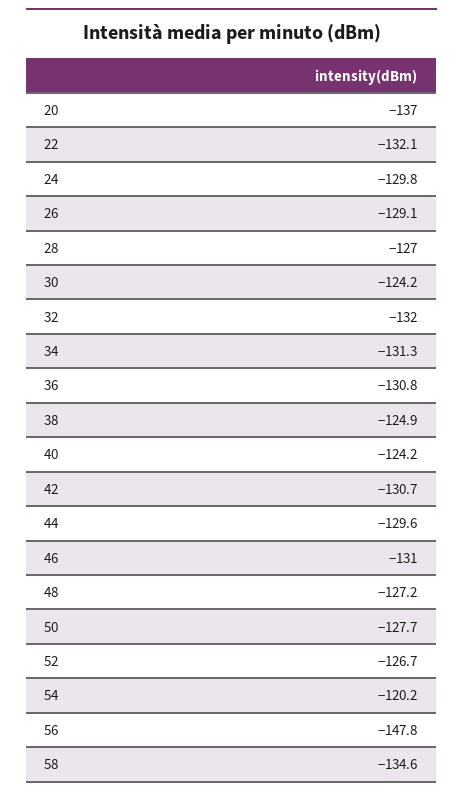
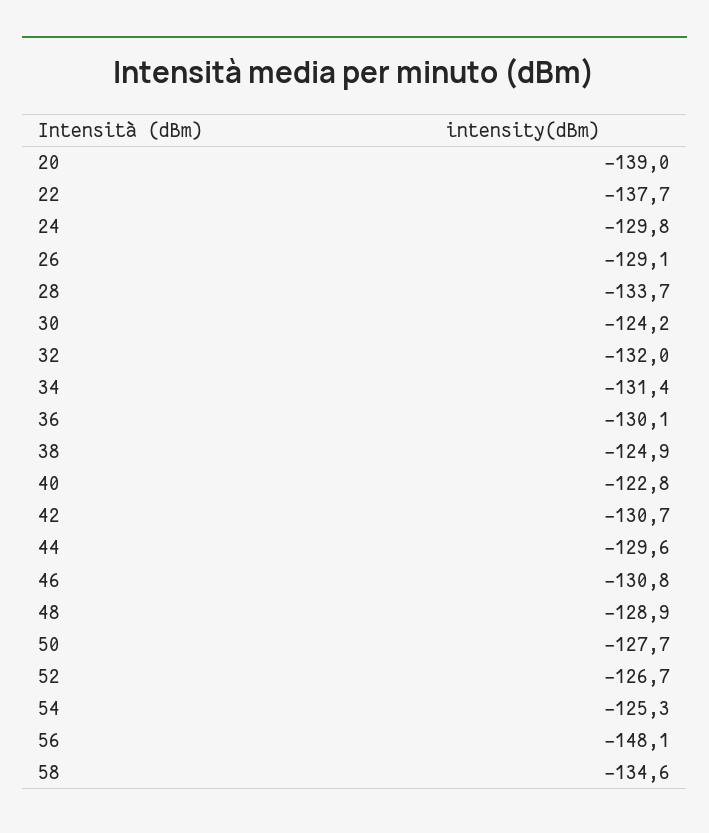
  {
-   "20": -137,
+   "20": -139,
-   "22": -132.1,
+   "22": -137.7,
    "24": -129.8,
    "26": -129.1,
-   "28": -127,
+   "28": -133.7,
    "30": -124.2,
    "32": -132,
-   "34": -131.3,
+   "34": -131.4,
-   "36": -130.8,
+   "36": -130.1,
    "38": -124.9,
-   "40": -124.2,
+   "40": -122.8,
    "42": -130.7,
    "44": -129.6,
-   "46": -131,
+   "46": -130.8,
-   "48": -127.2,
+   "48": -128.9,
    "50": -127.7,
    "52": -126.7,
-   "54": -120.2,
+   "54": -125.3,
-   "56": -147.8,
+   "56": -148.1,
    "58": -134.6
  }

